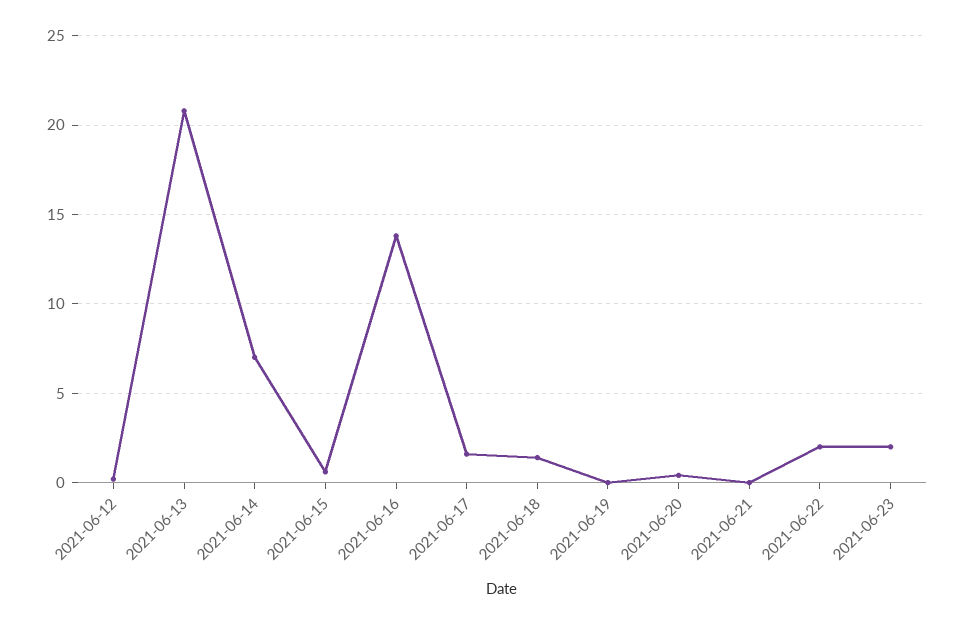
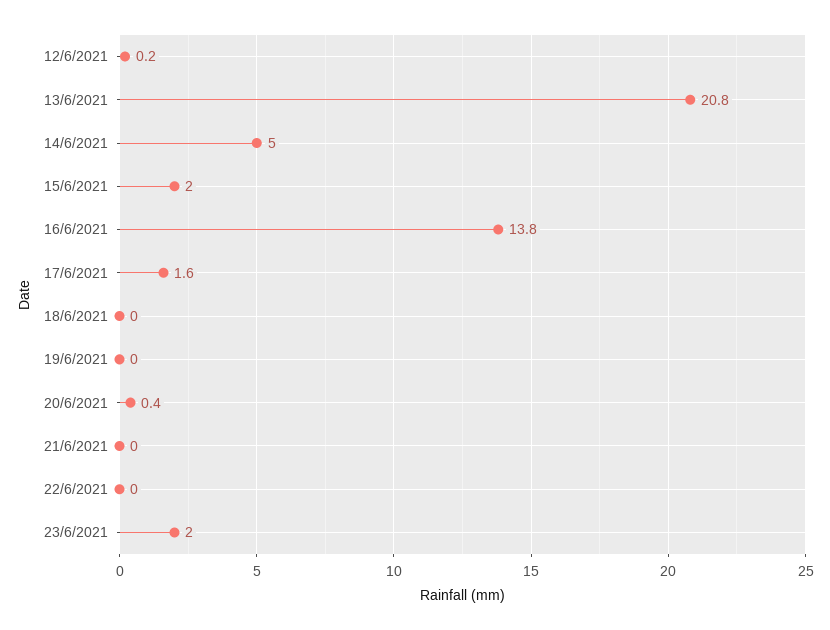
  {
    "2021-06-12": 0.2,
    "2021-06-13": 20.8,
-   "2021-06-14": 7,
+   "2021-06-14": 5,
-   "2021-06-15": 0.5,
+   "2021-06-15": 2,
    "2021-06-16": 13.8,
    "2021-06-17": 1.6,
-   "2021-06-18": 1.5,
+   "2021-06-18": 0,
    "2021-06-19": 0,
    "2021-06-20": 0.4,
    "2021-06-21": 0,
-   "2021-06-22": 2,
+   "2021-06-22": 0,
    "2021-06-23": 2
  }

